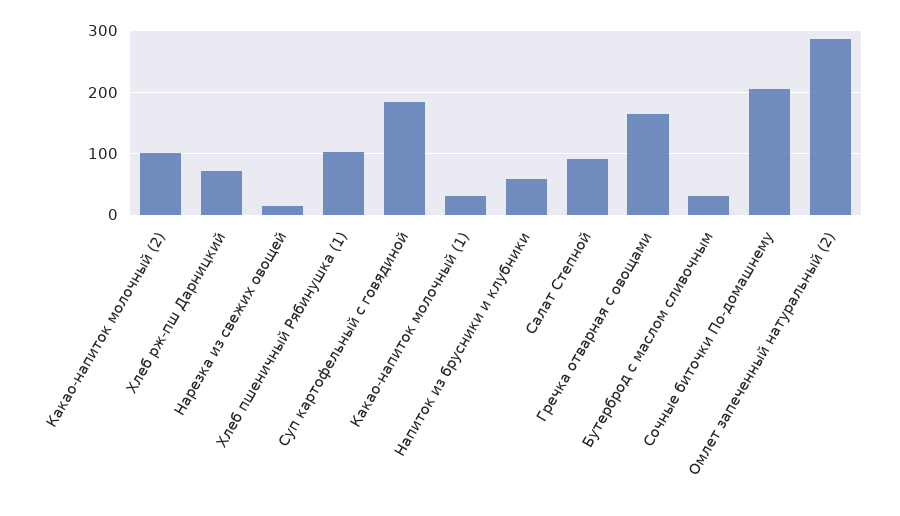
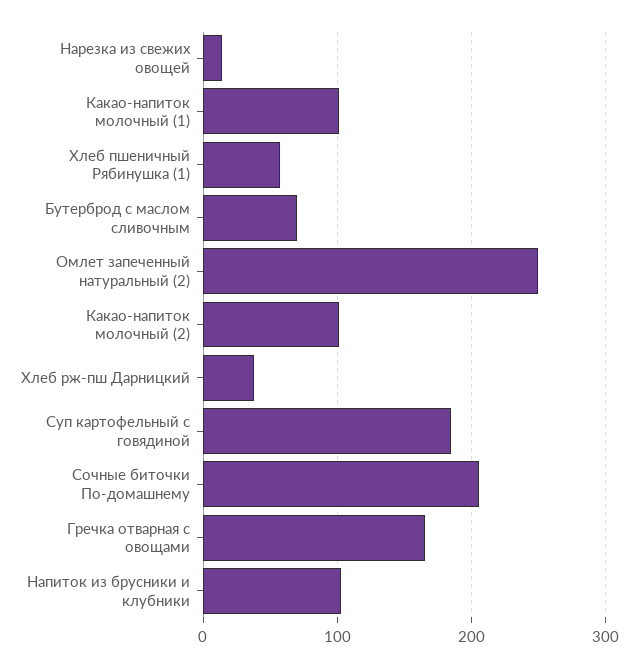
  {
    "Какао-напиток молочный (2)": 100,
-   "Хлеб рж-пш Дарницкий": 70,
+   "Хлеб рж-пш Дарницкий": 40,
    "Нарезка из свежих овощей": 10,
-   "Хлеб пшеничный Рябинушка (1)": 100,
+   "Хлеб пшеничный Рябинушка (1)": 60,
    "Суп картофельный с говядиной": 180,
-   "Какао-напиток молочный (1)": 30,
+   "Какао-напиток молочный (1)": 100,
-   "Напиток из брусники и клубники": 60,
+   "Напиток из брусники и клубники": 100,
-   "Салат Степной": 90,
    "Гречка отварная с овощами": 170,
-   "Бутерброд с маслом сливочным": 30,
+   "Бутерброд с маслом сливочным": 70,
    "Сочные биточки По-домашнему": 210,
-   "Омлет запеченный натуральный (2)": 290
+   "Омлет запеченный натуральный (2)": 250
  }

